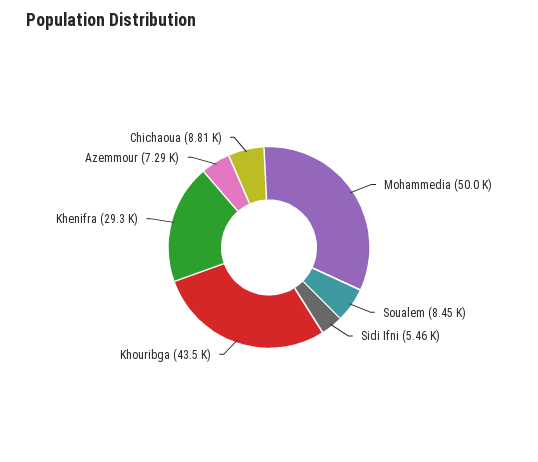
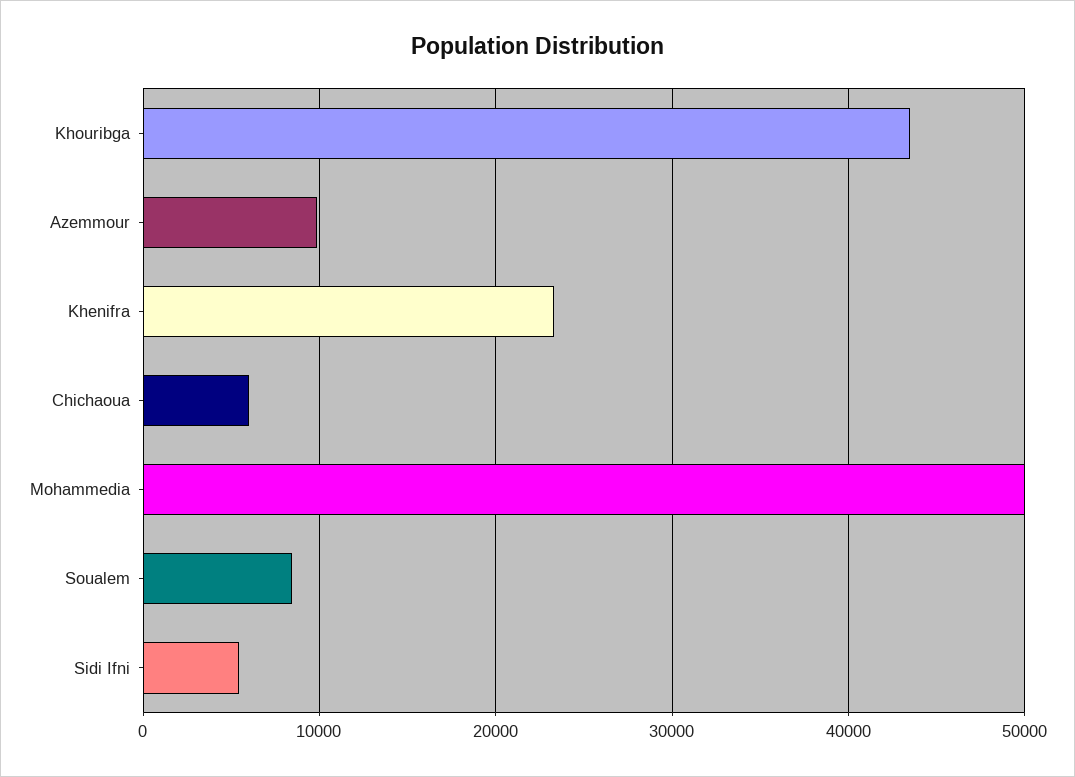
  {
    "Mohammedia": 50000,
    "Soualem": 8450,
    "Sidi Ifni": 5460,
    "Khouribga": 43500,
-   "Khenifra": 29300,
+   "Khenifra": 23000,
-   "Azemmour": 7290,
+   "Azemmour": 10000,
-   "Chichaoua": 8810
+   "Chichaoua": 6000
  }

